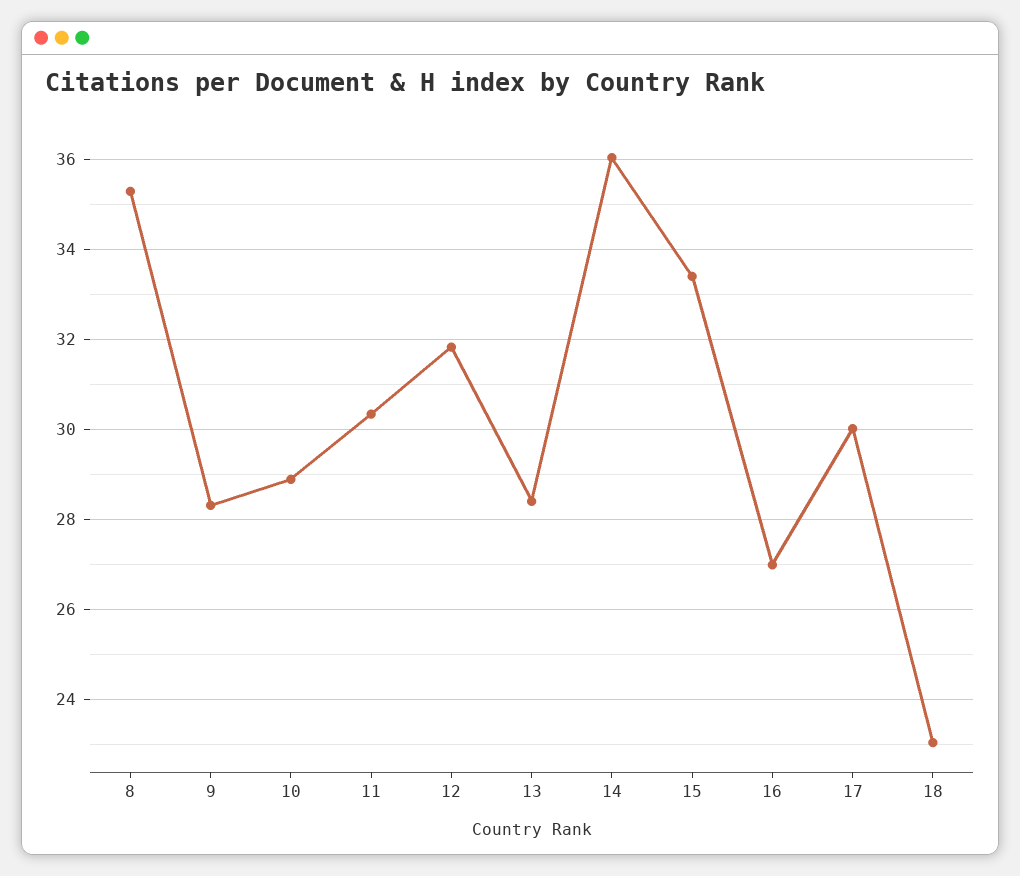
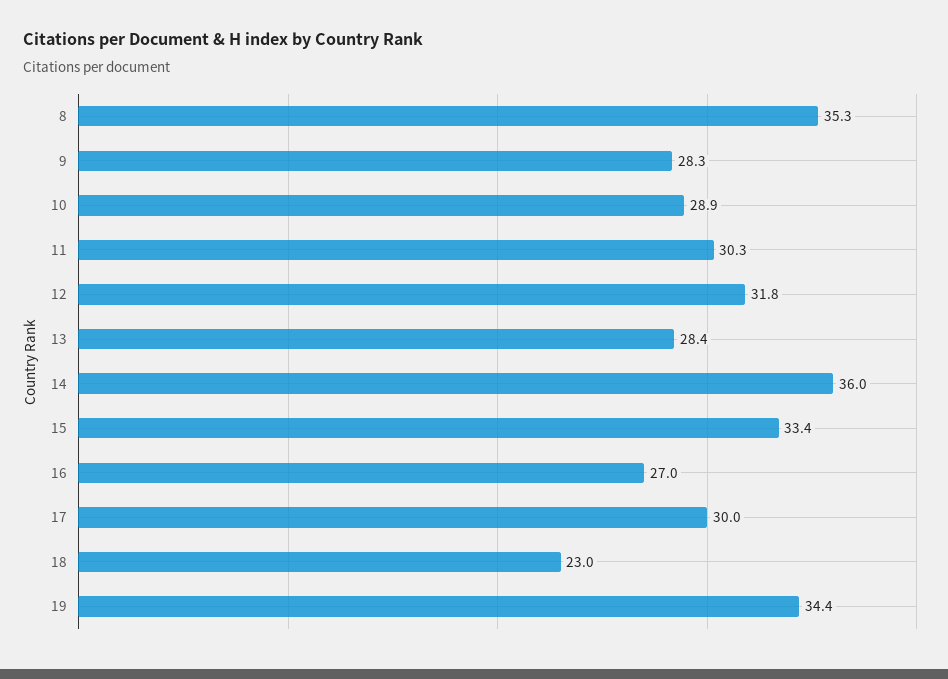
  {
    "8": 35.3,
    "9": 28.3,
    "10": 28.9,
    "11": 30.3,
    "12": 31.8,
    "13": 28.4,
    "14": 36,
    "15": 33.4,
    "16": 27,
    "17": 30,
-   "18": 23
+   "18": 23,
+   "19": 34.4
  }

